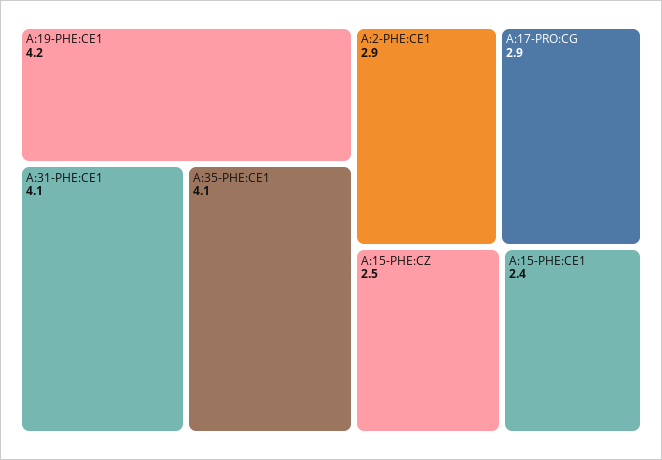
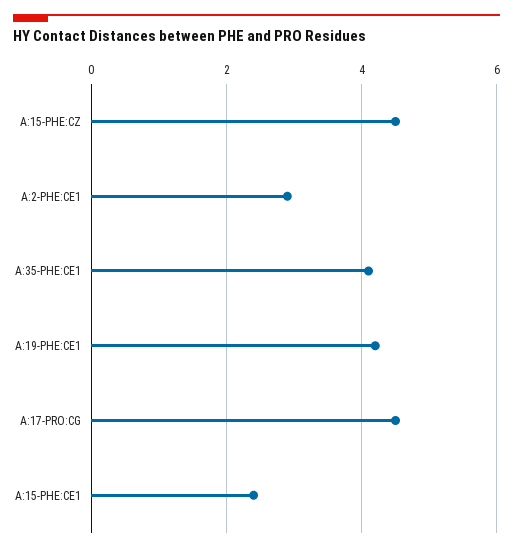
  {
    "A:19-PHE:CE1": 4.2,
-   "A:31-PHE:CE1": 4.1,
    "A:35-PHE:CE1": 4.1,
    "A:2-PHE:CE1": 2.9,
-   "A:17-PRO:CG": 2.9,
+   "A:17-PRO:CG": 4.5,
-   "A:15-PHE:CZ": 2.5,
+   "A:15-PHE:CZ": 4.5,
    "A:15-PHE:CE1": 2.4
  }

